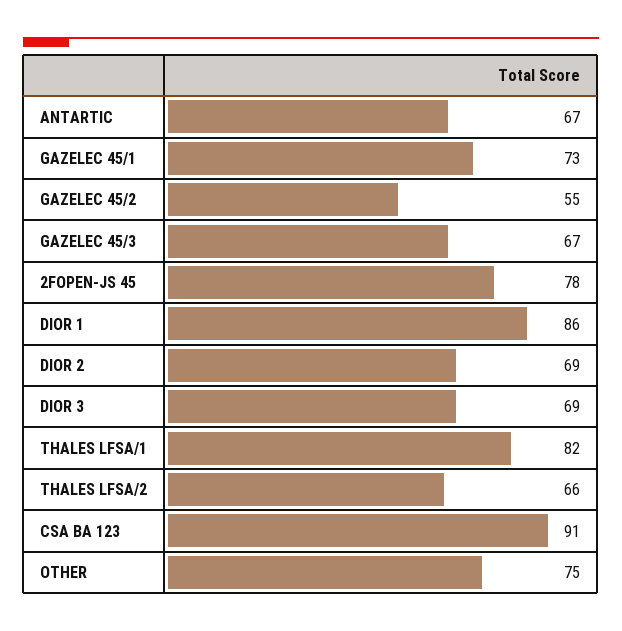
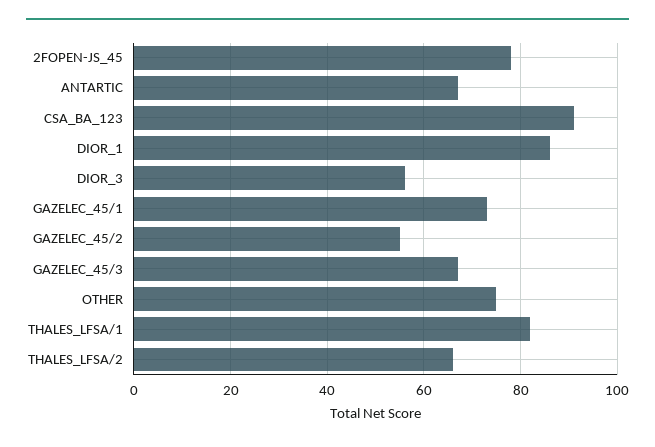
  {
    "ANTARTIC": 67,
    "GAZELEC 45/1": 73,
    "GAZELEC 45/2": 55,
    "GAZELEC 45/3": 67,
    "2FOPEN-JS 45": 78,
    "DIOR 1": 86,
-   "DIOR 2": 69,
-   "DIOR 3": 69,
+   "DIOR 3": 55,
    "THALES LFSA/1": 82,
    "THALES LFSA/2": 66,
    "CSA BA 123": 91,
    "OTHER": 75
  }

